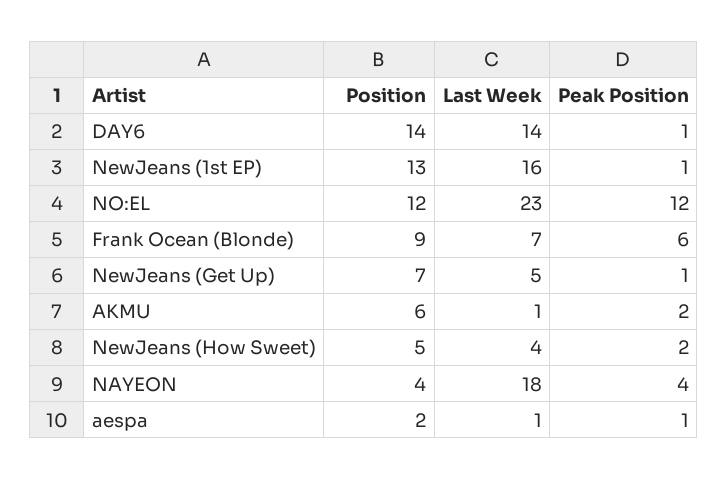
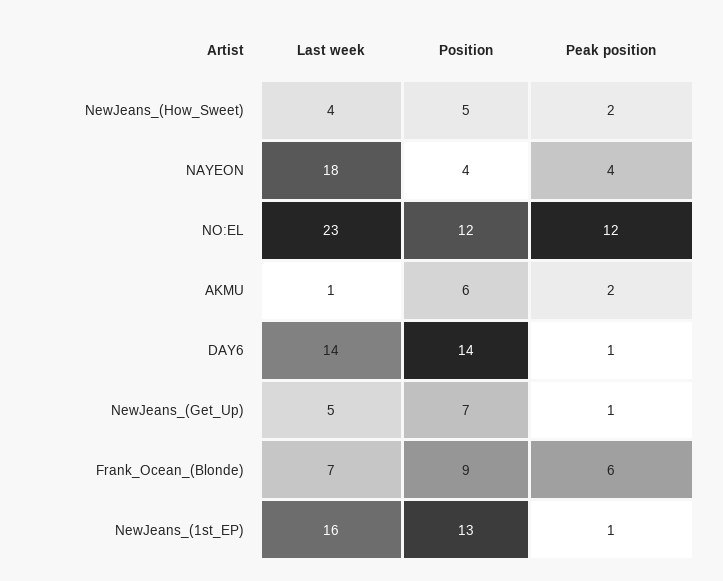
  {
    "Position": {
      "DAY6": 14,
      "NewJeans (1st EP)": 13,
      "NO:EL": 12,
      "Frank Ocean (Blonde)": 9,
      "NewJeans (Get Up)": 7,
      "AKMU": 6,
      "NewJeans (How Sweet)": 5,
-     "NAYEON": 4,
+     "NAYEON": 4
-     "aespa": 2
    },
    "Last Week": {
      "DAY6": 14,
      "NewJeans (1st EP)": 16,
      "NO:EL": 23,
      "Frank Ocean (Blonde)": 7,
      "NewJeans (Get Up)": 5,
      "AKMU": 1,
      "NewJeans (How Sweet)": 4,
-     "NAYEON": 18,
+     "NAYEON": 18
-     "aespa": 1
    },
    "Peak Position": {
      "DAY6": 1,
      "NewJeans (1st EP)": 1,
      "NO:EL": 12,
      "Frank Ocean (Blonde)": 6,
      "NewJeans (Get Up)": 1,
      "AKMU": 2,
      "NewJeans (How Sweet)": 2,
-     "NAYEON": 4,
+     "NAYEON": 4
-     "aespa": 1
    }
  }

